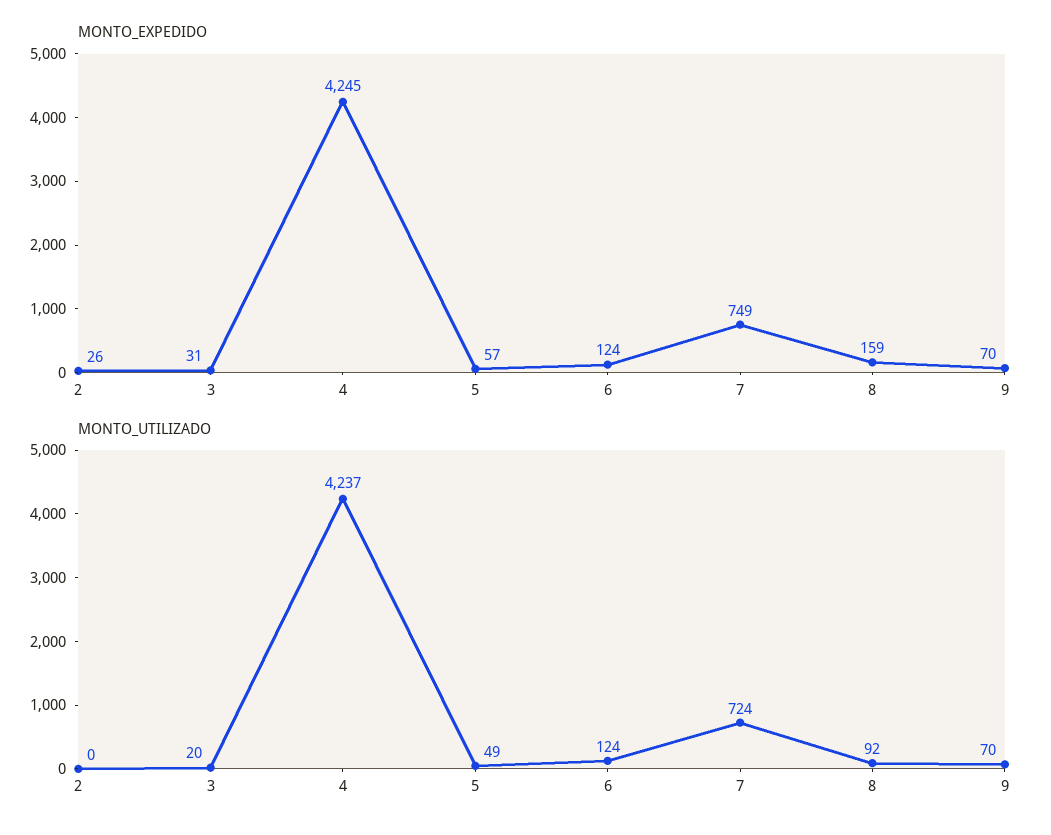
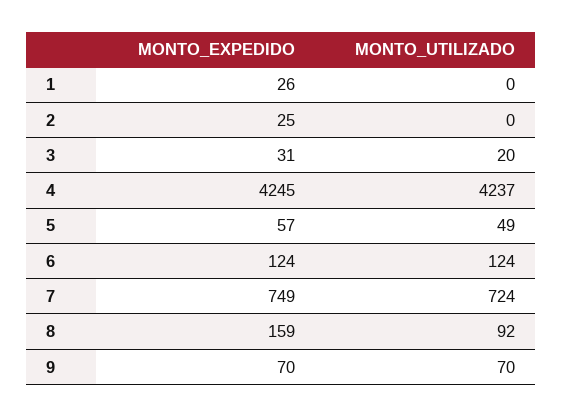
  {
    "MONTO_EXPEDIDO": {
-     "2": 26,
+     "2": 25,
      "3": 31,
      "4": 4245,
      "5": 57,
      "6": 124,
      "7": 749,
      "8": 159,
-     "9": 70
+     "9": 70,
+     "1": 26
    },
    "MONTO_UTILIZADO": {
      "2": 0,
      "3": 20,
      "4": 4237,
      "5": 49,
      "6": 124,
      "7": 724,
      "8": 92,
-     "9": 70
+     "9": 70,
+     "1": 0
    }
  }

